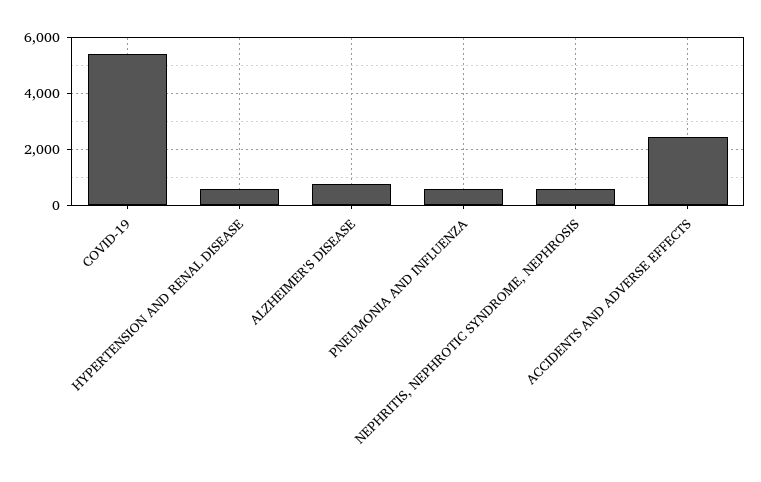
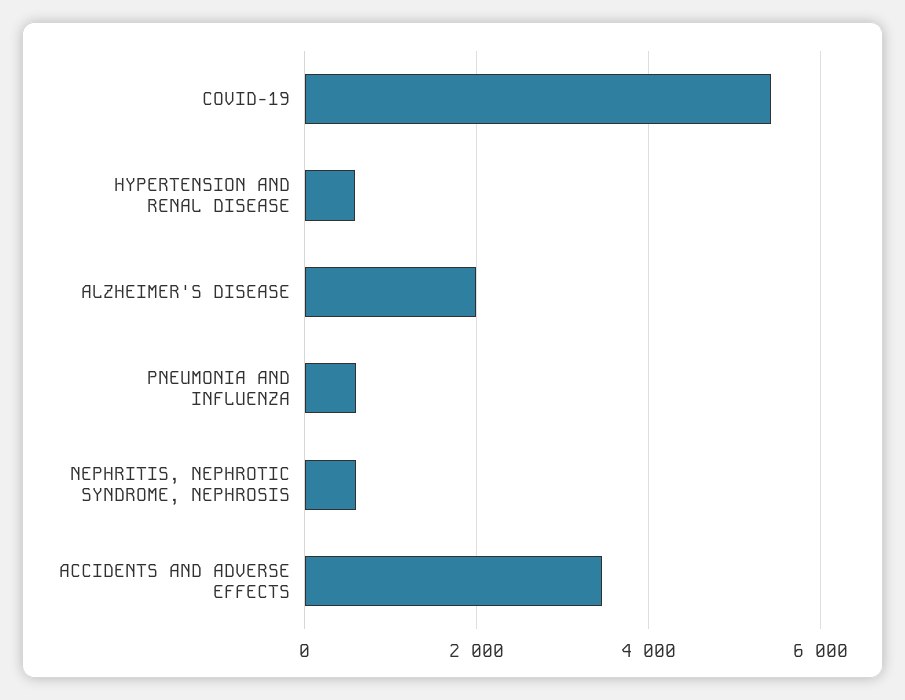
  {
    "COVID-19": 5400,
    "HYPERTENSION AND RENAL DISEASE": 600,
-   "ALZHEIMER'S DISEASE": 750,
+   "ALZHEIMER'S DISEASE": 2000,
    "PNEUMONIA AND INFLUENZA": 600,
    "NEPHRITIS, NEPHROTIC SYNDROME, NEPHROSIS": 600,
-   "ACCIDENTS AND ADVERSE EFFECTS": 2500
+   "ACCIDENTS AND ADVERSE EFFECTS": 3400
  }

